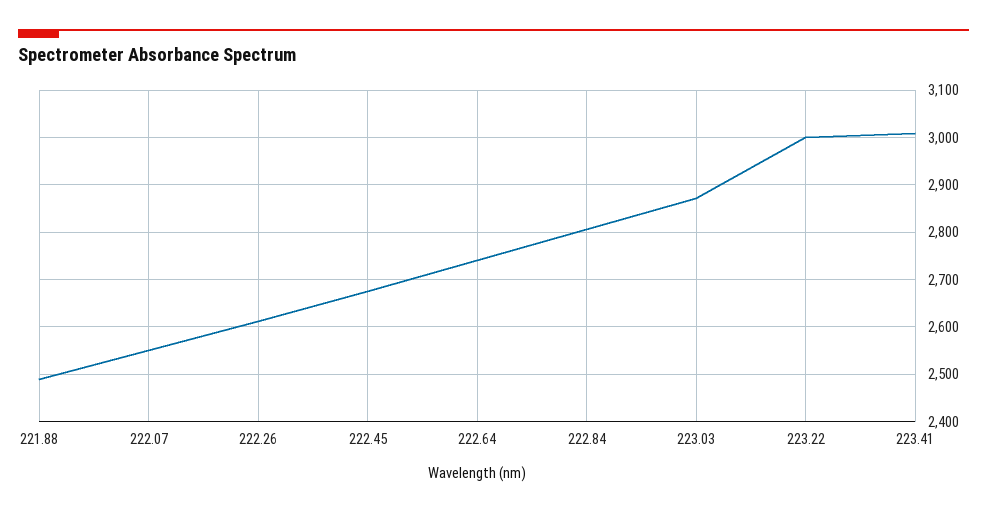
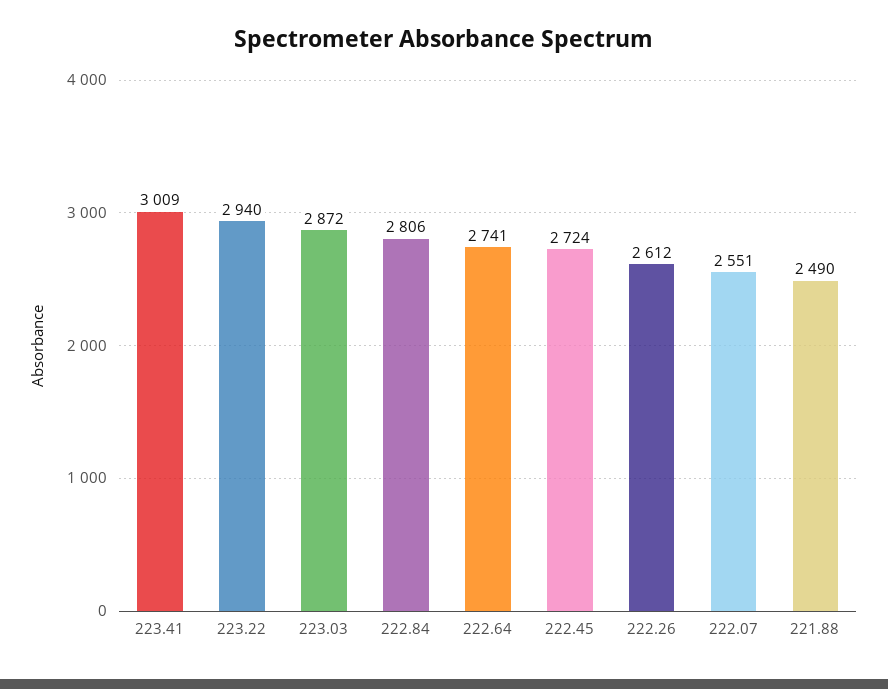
  {
    "221.88": 2490,
    "222.07": 2551,
    "222.26": 2612,
-   "222.45": 2680,
+   "222.45": 2724,
    "222.64": 2741,
    "222.84": 2806,
    "223.03": 2872,
-   "223.22": 3000,
+   "223.22": 2940,
    "223.41": 3009
  }

